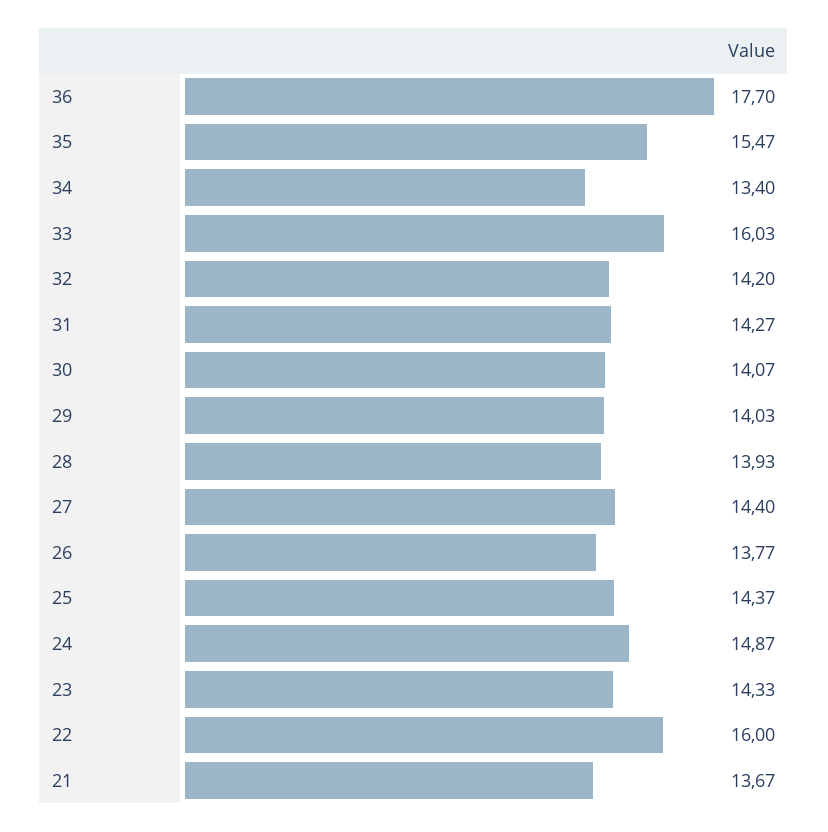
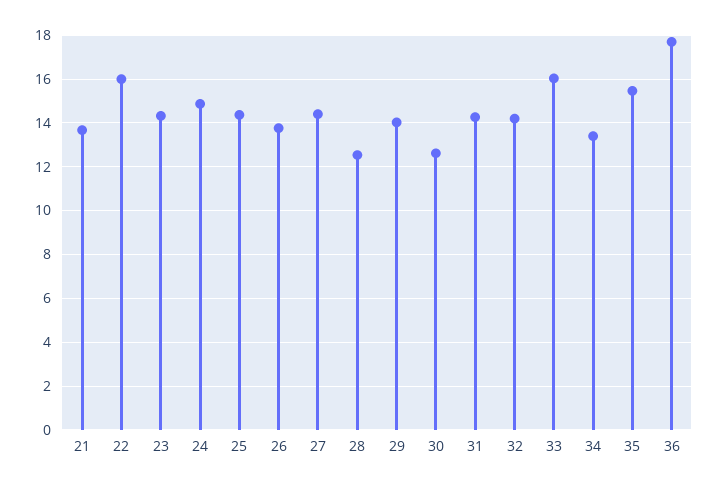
  {
    "36": 17.7,
    "35": 15.47,
    "34": 13.4,
    "33": 16.03,
    "32": 14.2,
    "31": 14.27,
-   "30": 14.07,
+   "30": 12.5,
    "29": 14.03,
-   "28": 13.93,
+   "28": 12.5,
    "27": 14.4,
    "26": 13.77,
    "25": 14.37,
    "24": 14.87,
    "23": 14.33,
    "22": 16,
    "21": 13.67
  }

